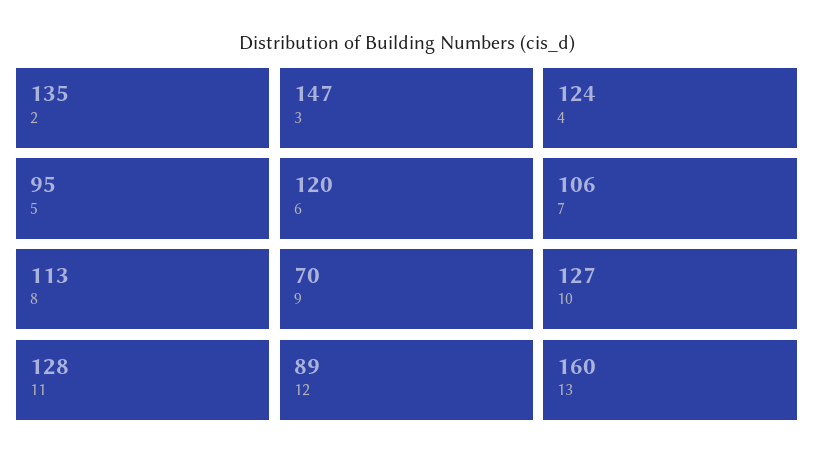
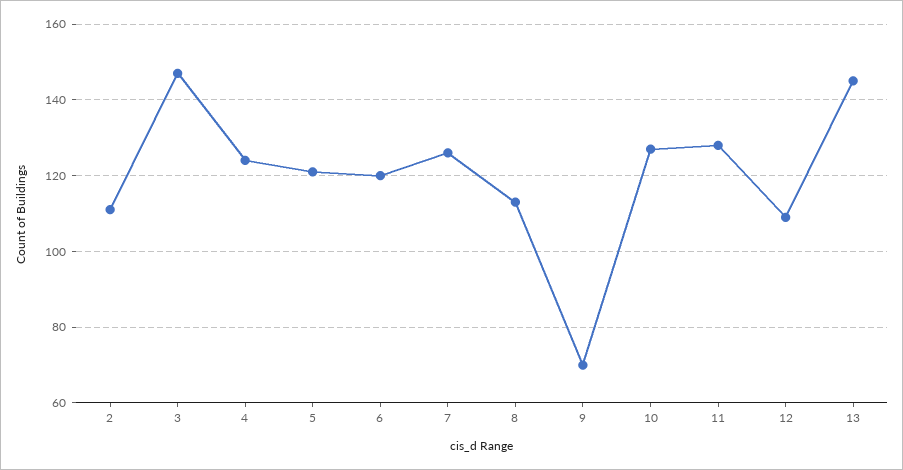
  {
-   "2": 135,
+   "2": 110,
    "3": 147,
    "4": 124,
-   "5": 95,
+   "5": 120,
    "6": 120,
-   "7": 106,
+   "7": 125,
    "8": 113,
    "9": 70,
    "10": 127,
    "11": 128,
-   "12": 89,
+   "12": 110,
-   "13": 160
+   "13": 145
  }

